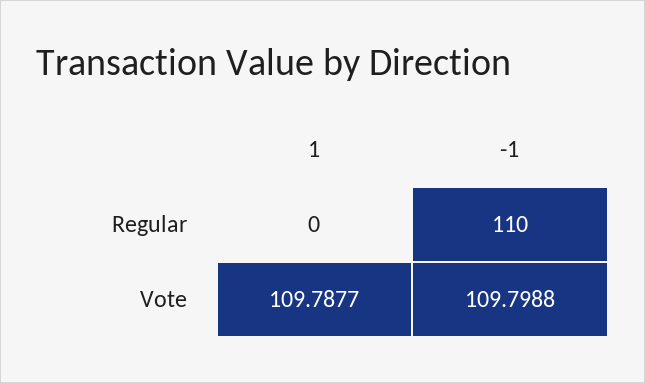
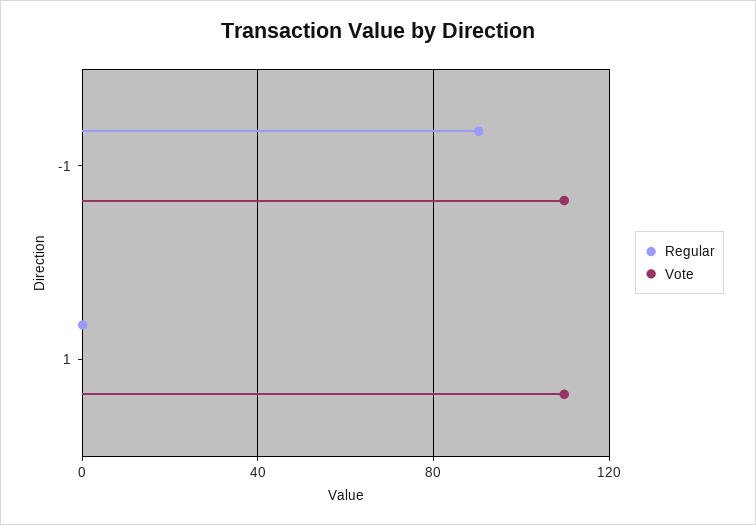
  {
    "Regular": {
      "1": 0,
-     "-1": 110
+     "-1": 90
    },
    "Vote": {
      "1": 109.7877,
      "-1": 109.7988
    }
  }

